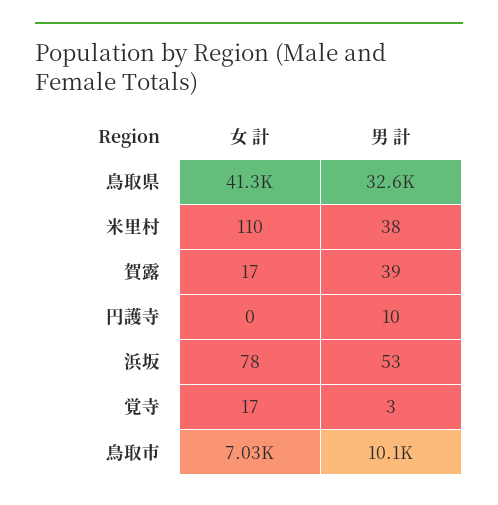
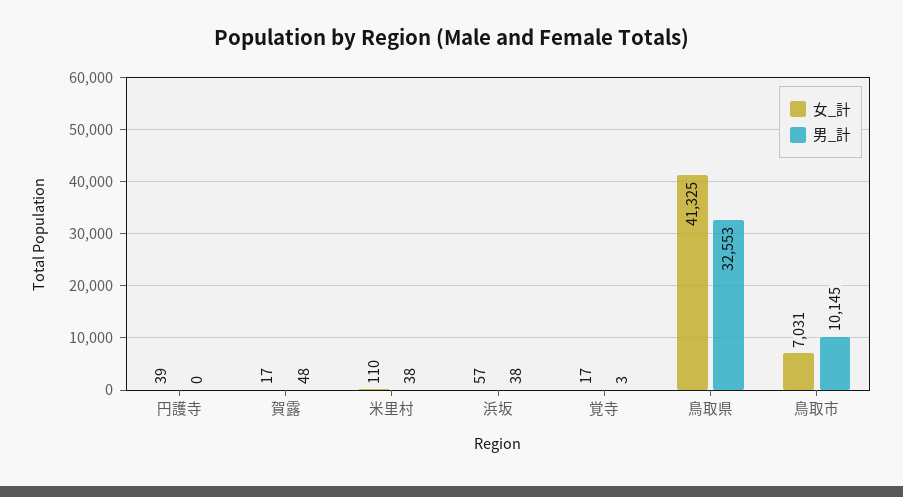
  {
    "女 計": {
      "鳥取県": 41325,
      "米里村": 110,
      "賀露": 17,
-     "円護寺": 0,
+     "円護寺": 39,
-     "浜坂": 78,
+     "浜坂": 57,
      "覚寺": 17,
      "鳥取市": 7031
    },
    "男 計": {
      "鳥取県": 32553,
      "米里村": 38,
-     "賀露": 39,
+     "賀露": 48,
-     "円護寺": 10,
+     "円護寺": 0,
-     "浜坂": 53,
+     "浜坂": 38,
      "覚寺": 3,
      "鳥取市": 10145
    }
  }

